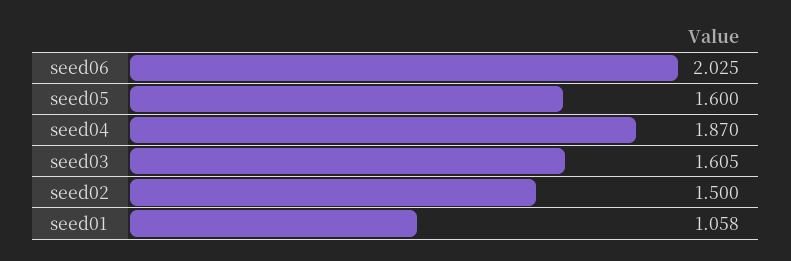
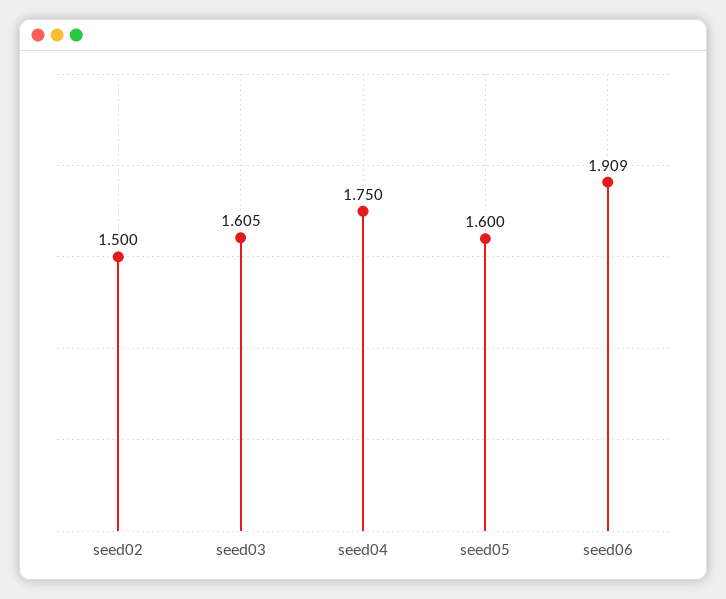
  {
-   "seed06": 2.025,
+   "seed06": 1.909,
    "seed05": 1.6,
-   "seed04": 1.87,
+   "seed04": 1.75,
    "seed03": 1.605,
-   "seed02": 1.5,
+   "seed02": 1.5
-   "seed01": 1.058
  }

